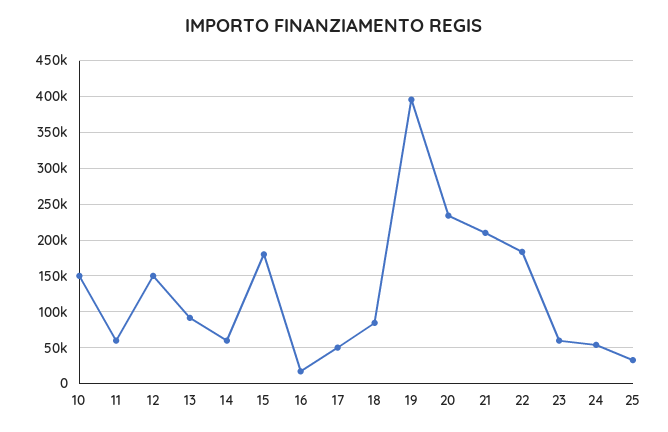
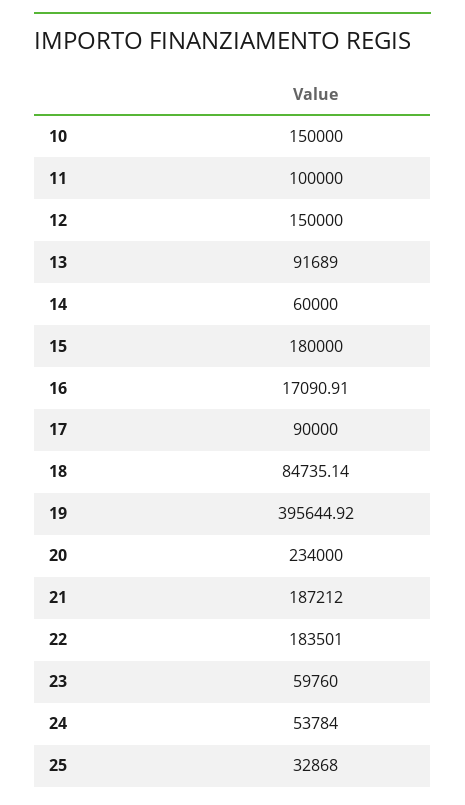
  {
    "10": 150000,
-   "11": 60000,
+   "11": 100000,
    "12": 150000,
    "13": 91689,
    "14": 60000,
    "15": 180000,
    "16": 17090.91,
-   "17": 50000,
+   "17": 90000,
    "18": 84735.14,
    "19": 395644.92,
    "20": 234000,
-   "21": 210000,
+   "21": 187212,
    "22": 183501,
    "23": 59760,
    "24": 53784,
    "25": 32868
  }

